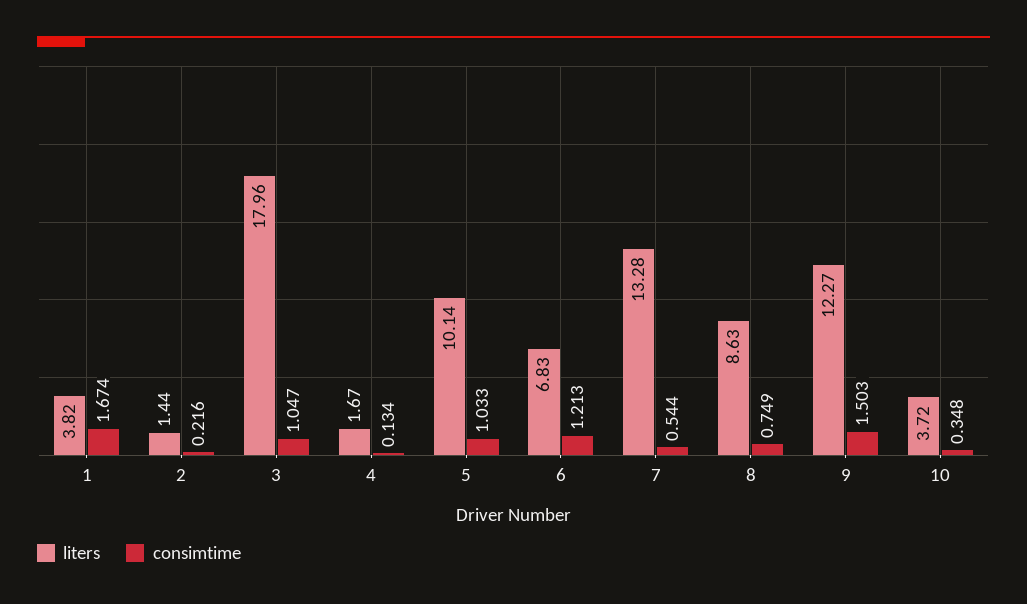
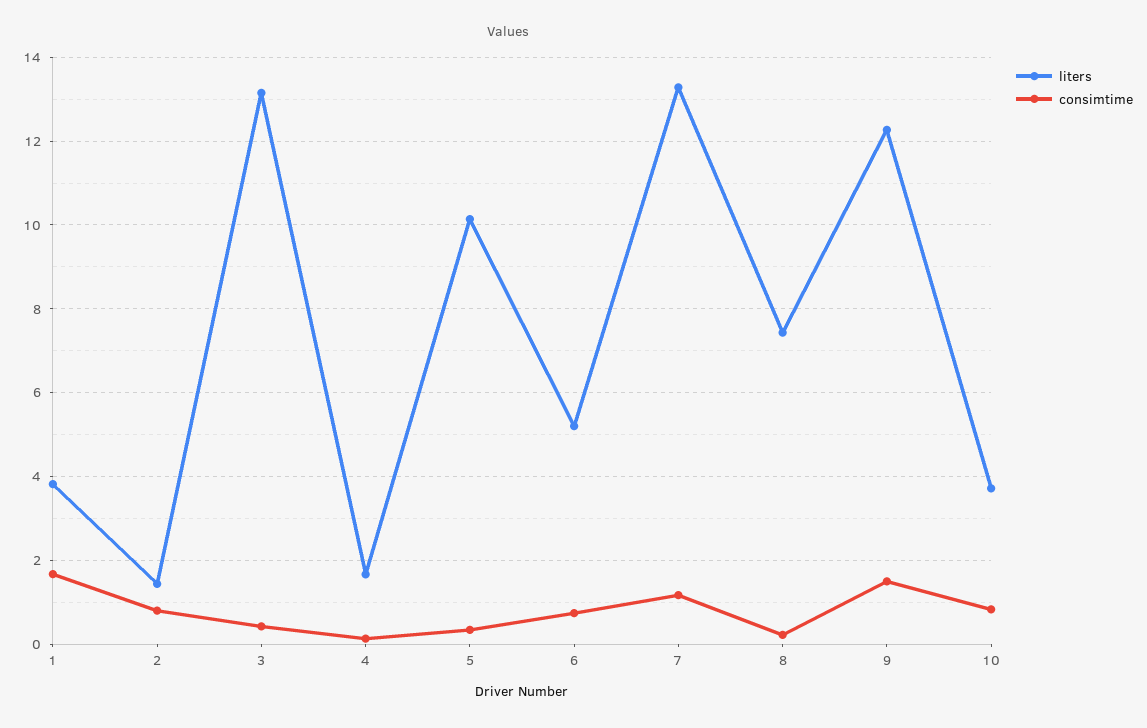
  {
    "liters": {
      "1": 3.82,
      "2": 1.44,
-     "3": 17.96,
+     "3": 13.2,
      "4": 1.67,
      "5": 10.14,
-     "6": 6.83,
+     "6": 5.2,
      "7": 13.28,
-     "8": 8.63,
+     "8": 7.4,
      "9": 12.27,
      "10": 3.72
    },
    "consimtime": {
      "1": 1.674,
-     "2": 0.216,
+     "2": 0.8,
-     "3": 1.047,
+     "3": 0.4,
      "4": 0.134,
-     "5": 1.033,
+     "5": 0.4,
-     "6": 1.213,
+     "6": 0.8,
-     "7": 0.544,
+     "7": 1.2,
-     "8": 0.749,
+     "8": 0.2,
      "9": 1.503,
-     "10": 0.348
+     "10": 0.8
    }
  }

